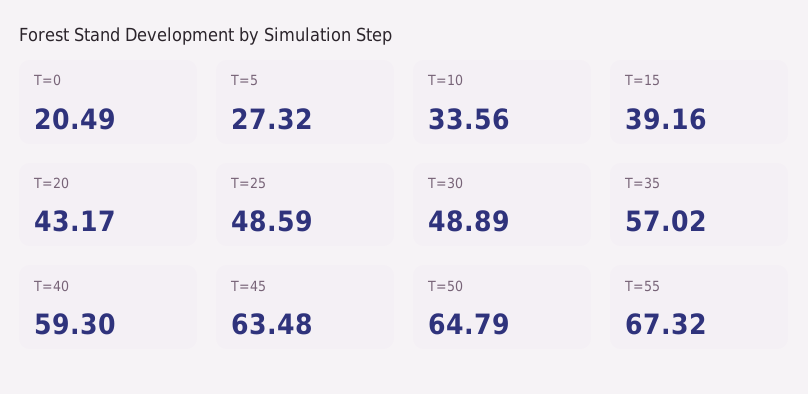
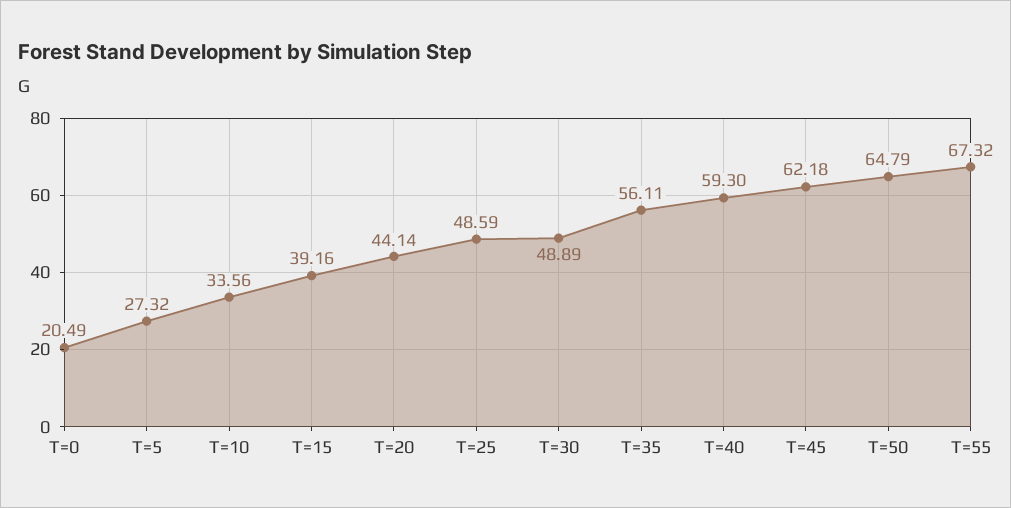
  {
    "T=0": 20.49,
    "T=5": 27.32,
    "T=10": 33.56,
    "T=15": 39.16,
-   "T=20": 43.17,
+   "T=20": 44.14,
    "T=25": 48.59,
    "T=30": 48.89,
-   "T=35": 57.02,
+   "T=35": 56.11,
    "T=40": 59.3,
-   "T=45": 63.48,
+   "T=45": 62.18,
    "T=50": 64.79,
    "T=55": 67.32
  }

